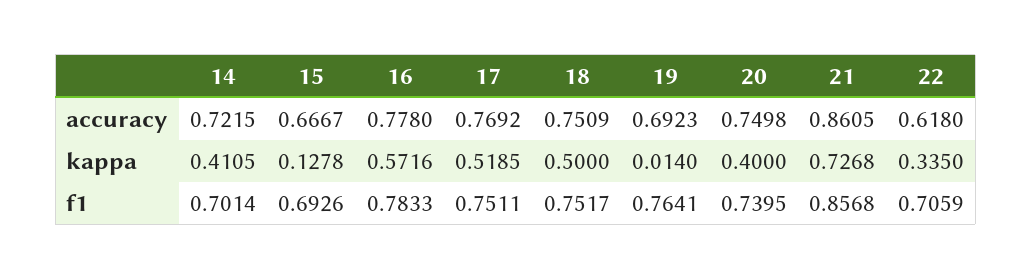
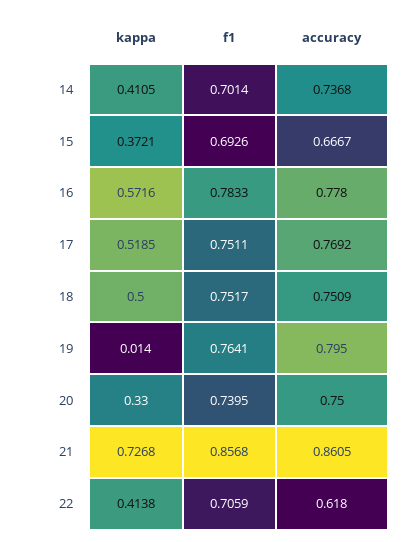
  {
    "14": {
-     "accuracy": 0.7215,
+     "accuracy": 0.7368,
      "kappa": 0.4105,
      "f1": 0.7014
    },
    "15": {
      "accuracy": 0.6667,
-     "kappa": 0.1278,
+     "kappa": 0.3721,
      "f1": 0.6926
    },
    "16": {
      "accuracy": 0.778,
      "kappa": 0.5716,
      "f1": 0.7833
    },
    "17": {
      "accuracy": 0.7692,
      "kappa": 0.5185,
      "f1": 0.7511
    },
    "18": {
      "accuracy": 0.7509,
      "kappa": 0.5,
      "f1": 0.7517
    },
    "19": {
-     "accuracy": 0.6923,
+     "accuracy": 0.795,
      "kappa": 0.014,
      "f1": 0.7641
    },
    "20": {
-     "accuracy": 0.7498,
+     "accuracy": 0.75,
-     "kappa": 0.4,
+     "kappa": 0.33,
      "f1": 0.7395
    },
    "21": {
      "accuracy": 0.8605,
      "kappa": 0.7268,
      "f1": 0.8568
    },
    "22": {
      "accuracy": 0.618,
-     "kappa": 0.335,
+     "kappa": 0.4138,
      "f1": 0.7059
    }
  }

